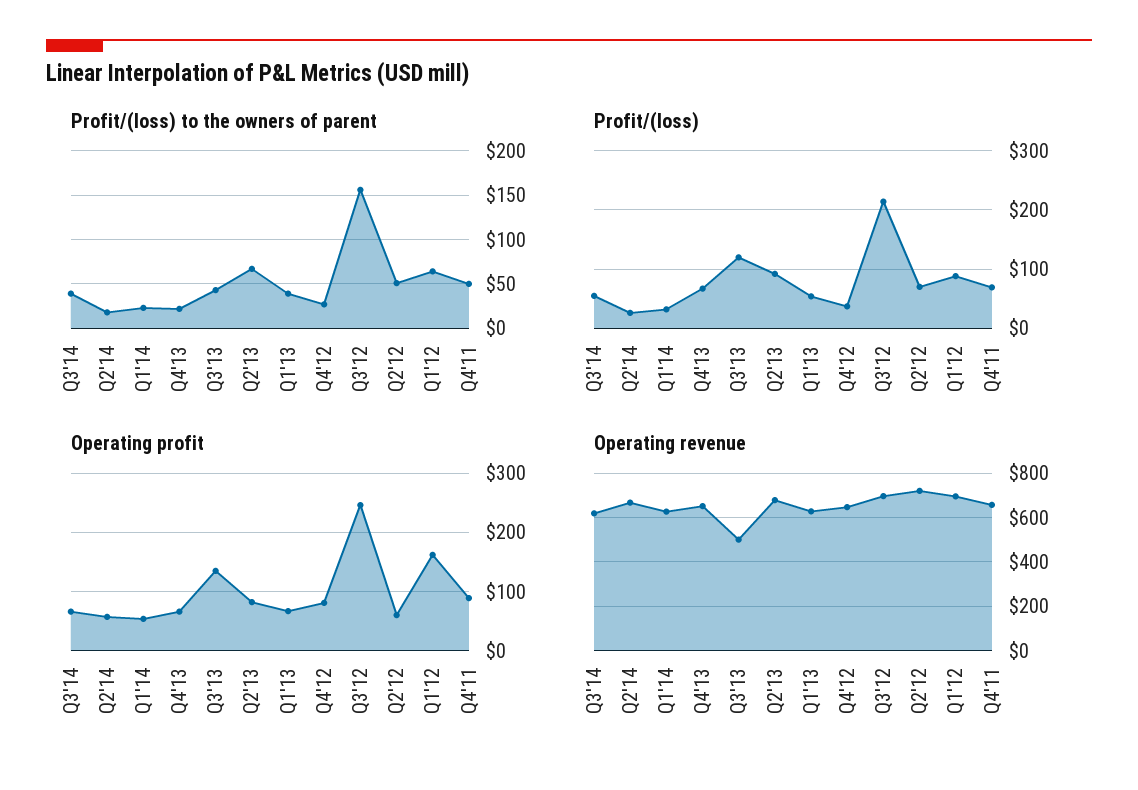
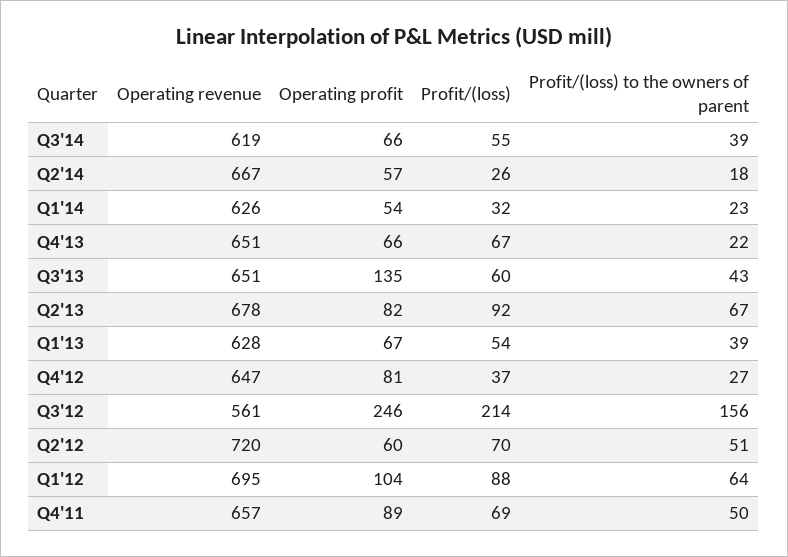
  {
    "Profit/(loss) to the owners of parent": {
      "Q3'14": 39,
      "Q2'14": 18,
      "Q1'14": 23,
      "Q4'13": 22,
      "Q3'13": 43,
      "Q2'13": 67,
      "Q1'13": 39,
      "Q4'12": 27,
      "Q3'12": 156,
      "Q2'12": 51,
      "Q1'12": 64,
      "Q4'11": 50
    },
    "Profit/(loss)": {
      "Q3'14": 55,
      "Q2'14": 26,
      "Q1'14": 32,
      "Q4'13": 67,
-     "Q3'13": 120,
+     "Q3'13": 60,
      "Q2'13": 92,
      "Q1'13": 54,
      "Q4'12": 37,
      "Q3'12": 214,
      "Q2'12": 70,
      "Q1'12": 88,
      "Q4'11": 69
    },
    "Operating profit": {
      "Q3'14": 66,
      "Q2'14": 57,
      "Q1'14": 54,
      "Q4'13": 66,
      "Q3'13": 135,
      "Q2'13": 82,
      "Q1'13": 67,
      "Q4'12": 81,
      "Q3'12": 246,
      "Q2'12": 60,
-     "Q1'12": 160,
+     "Q1'12": 104,
      "Q4'11": 89
    },
    "Operating revenue": {
      "Q3'14": 619,
      "Q2'14": 667,
      "Q1'14": 626,
      "Q4'13": 651,
-     "Q3'13": 500,
+     "Q3'13": 651,
      "Q2'13": 678,
      "Q1'13": 628,
      "Q4'12": 647,
-     "Q3'12": 700,
+     "Q3'12": 561,
      "Q2'12": 720,
      "Q1'12": 695,
      "Q4'11": 657
    }
  }

